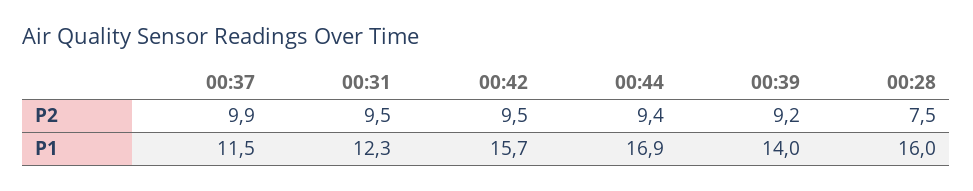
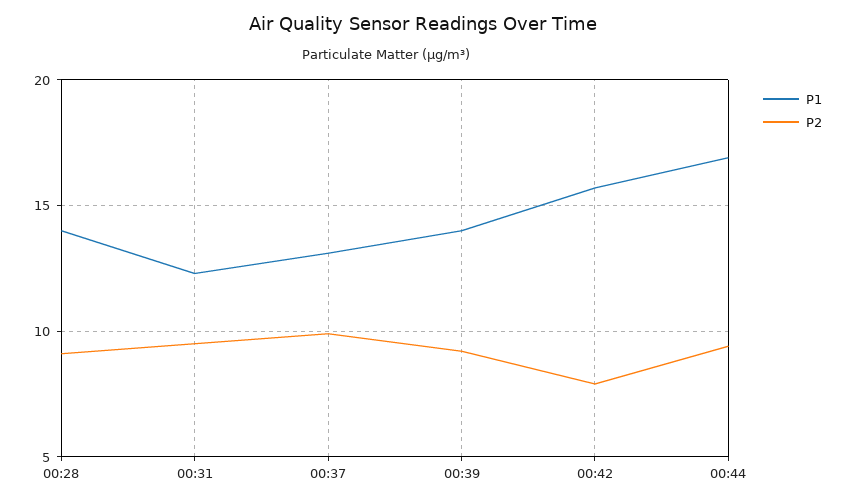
  {
    "P2": {
      "00:37": 9.9,
      "00:31": 9.5,
-     "00:42": 9.5,
+     "00:42": 8,
      "00:44": 9.4,
      "00:39": 9.2,
-     "00:28": 7.5
+     "00:28": 9
    },
    "P1": {
-     "00:37": 11.5,
+     "00:37": 13,
      "00:31": 12.3,
      "00:42": 15.7,
      "00:44": 16.9,
      "00:39": 14,
-     "00:28": 16
+     "00:28": 14
    }
  }

